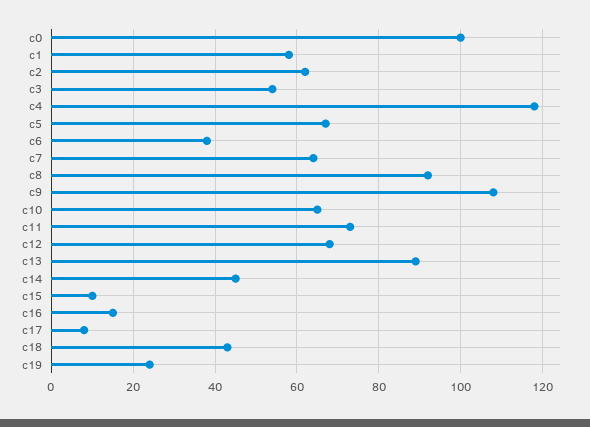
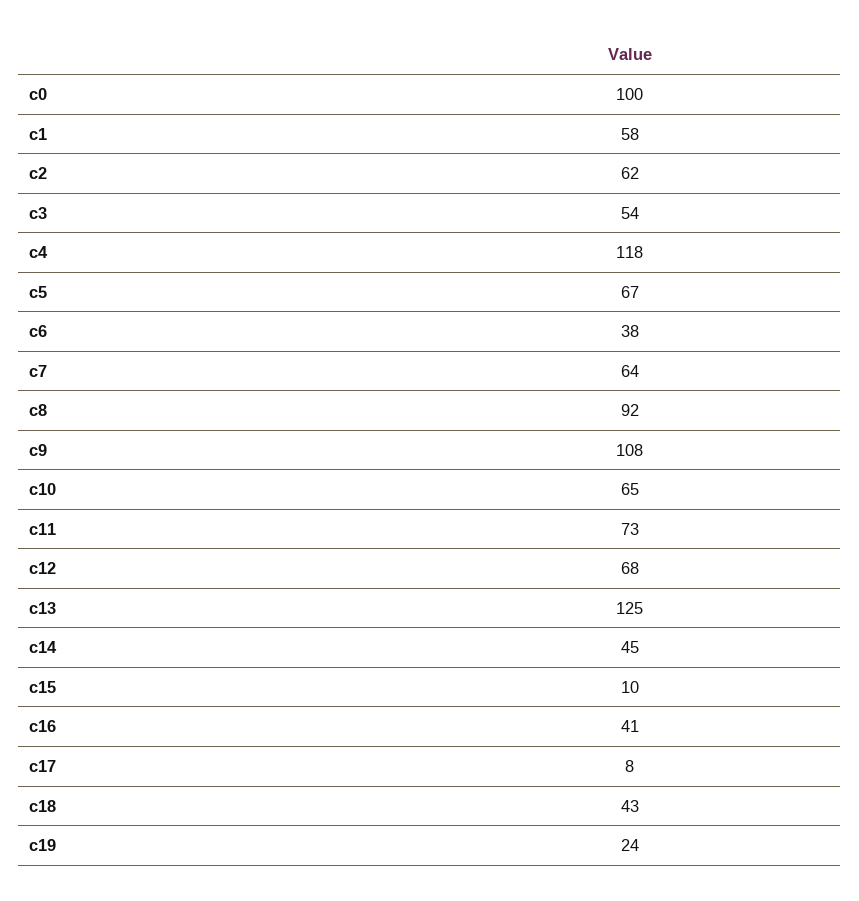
  {
    "c0": 100,
    "c1": 58,
    "c2": 62,
    "c3": 54,
    "c4": 118,
    "c5": 67,
    "c6": 38,
    "c7": 64,
    "c8": 92,
    "c9": 108,
    "c10": 65,
    "c11": 73,
    "c12": 68,
-   "c13": 90,
+   "c13": 125,
    "c14": 45,
    "c15": 10,
-   "c16": 15,
+   "c16": 41,
    "c17": 8,
    "c18": 43,
    "c19": 24
  }

